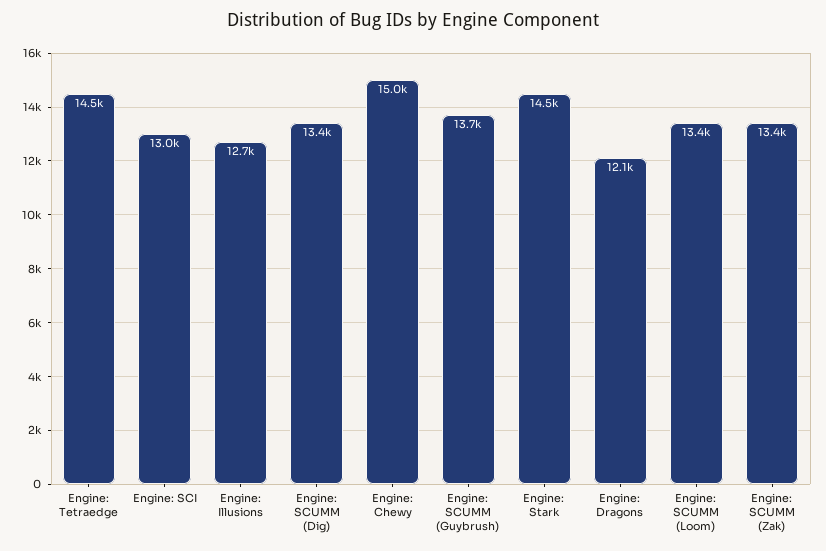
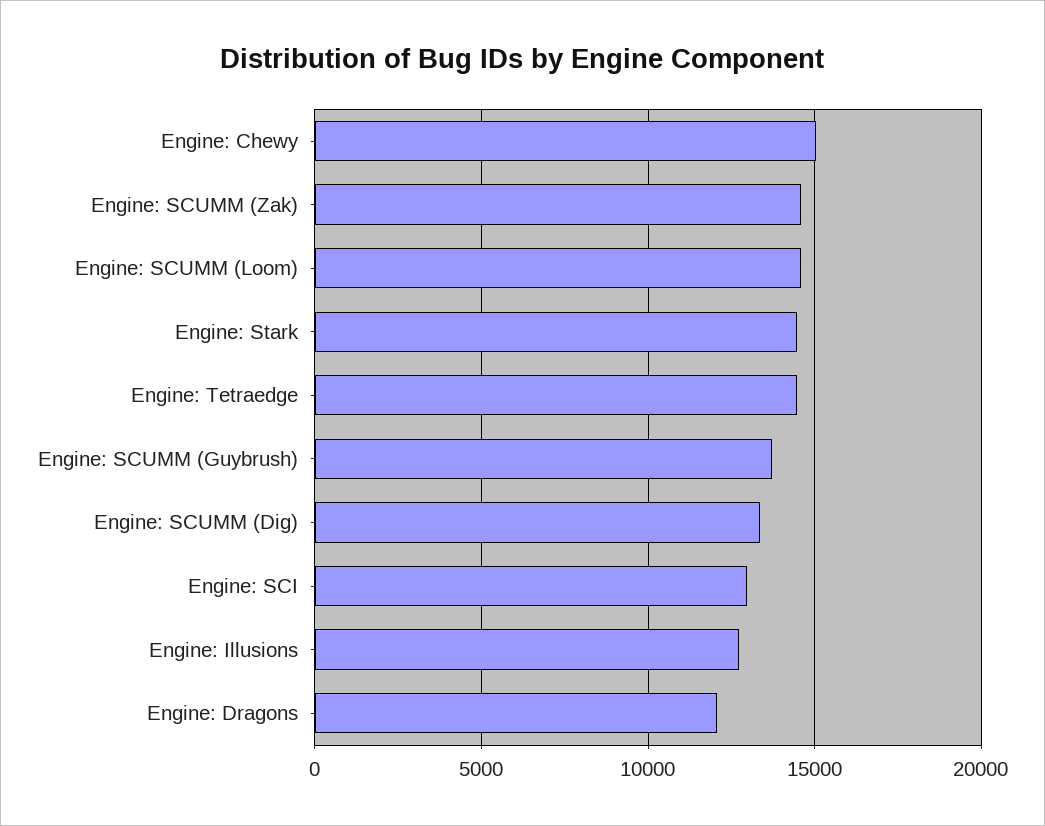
  {
    "Engine: Tetraedge": 14500,
    "Engine: SCI": 13000,
    "Engine: Illusions": 12700,
    "Engine: SCUMM (Dig)": 13400,
    "Engine: Chewy": 15000,
    "Engine: SCUMM (Guybrush)": 13700,
    "Engine: Stark": 14500,
    "Engine: Dragons": 12100,
-   "Engine: SCUMM (Loom)": 13400,
+   "Engine: SCUMM (Loom)": 14500,
-   "Engine: SCUMM (Zak)": 13400
+   "Engine: SCUMM (Zak)": 14500
  }

